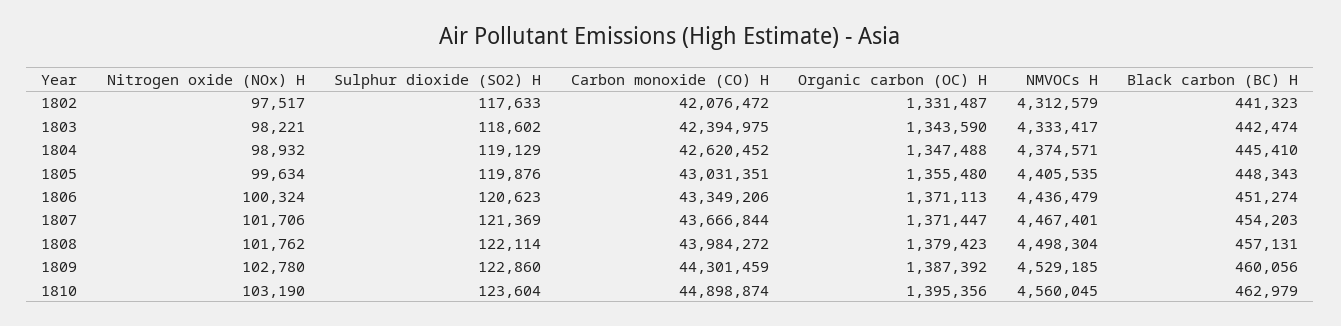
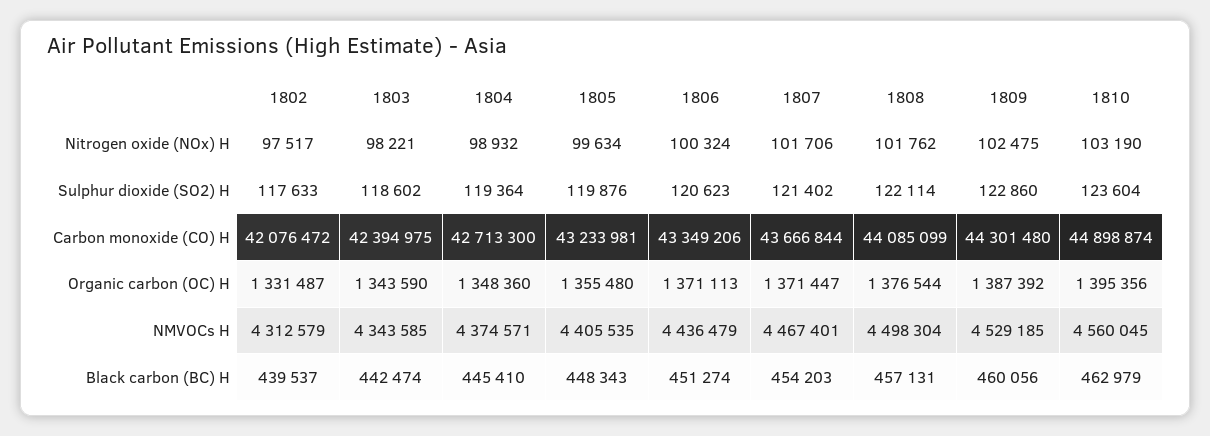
  {
    "Nitrogen oxide (NOx) H": {
      "1802": 97517,
      "1803": 98221,
      "1804": 98932,
      "1805": 99634,
      "1806": 100324,
      "1807": 101706,
      "1808": 101762,
-     "1809": 102780,
+     "1809": 102475,
      "1810": 103190
    },
    "Sulphur dioxide (SO2) H": {
      "1802": 117633,
      "1803": 118602,
-     "1804": 119129,
+     "1804": 119364,
      "1805": 119876,
      "1806": 120623,
-     "1807": 121369,
+     "1807": 121402,
      "1808": 122114,
      "1809": 122860,
      "1810": 123604
    },
    "Carbon monoxide (CO) H": {
      "1802": 42076472,
      "1803": 42394975,
-     "1804": 42620452,
+     "1804": 42713300,
-     "1805": 43031351,
+     "1805": 43233981,
      "1806": 43349206,
      "1807": 43666844,
-     "1808": 43984272,
+     "1808": 44085099,
-     "1809": 44301459,
+     "1809": 44301480,
      "1810": 44898874
    },
    "Organic carbon (OC) H": {
      "1802": 1331487,
      "1803": 1343590,
-     "1804": 1347488,
+     "1804": 1348360,
      "1805": 1355480,
      "1806": 1371113,
      "1807": 1371447,
-     "1808": 1379423,
+     "1808": 1376544,
      "1809": 1387392,
      "1810": 1395356
    },
    "NMVOCs H": {
      "1802": 4312579,
-     "1803": 4333417,
+     "1803": 4343585,
      "1804": 4374571,
      "1805": 4405535,
      "1806": 4436479,
      "1807": 4467401,
      "1808": 4498304,
      "1809": 4529185,
      "1810": 4560045
    },
    "Black carbon (BC) H": {
-     "1802": 441323,
+     "1802": 439537,
      "1803": 442474,
      "1804": 445410,
      "1805": 448343,
      "1806": 451274,
      "1807": 454203,
      "1808": 457131,
      "1809": 460056,
      "1810": 462979
    }
  }

